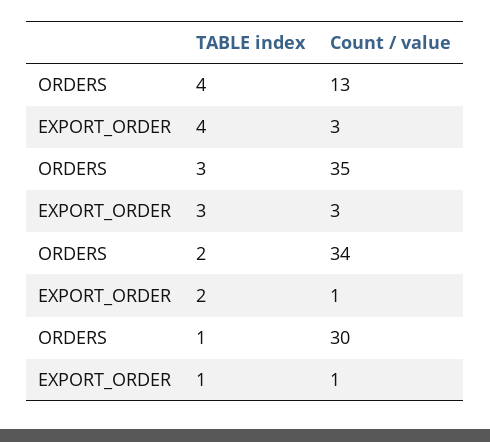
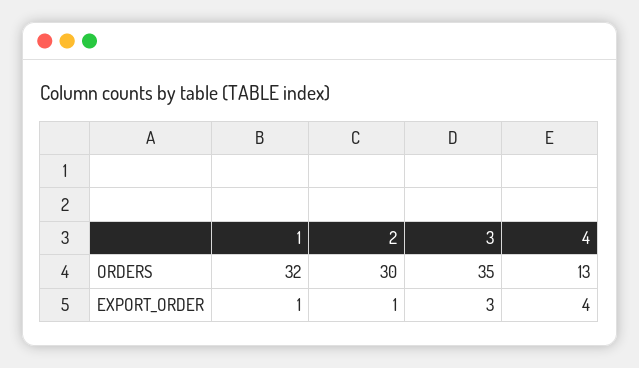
  {
    "ORDERS": {
      "4": 13,
      "3": 35,
-     "2": 34,
+     "2": 30,
-     "1": 30
+     "1": 32
    },
    "EXPORT_ORDER": {
-     "4": 3,
+     "4": 4,
      "3": 3,
      "2": 1,
      "1": 1
    }
  }

